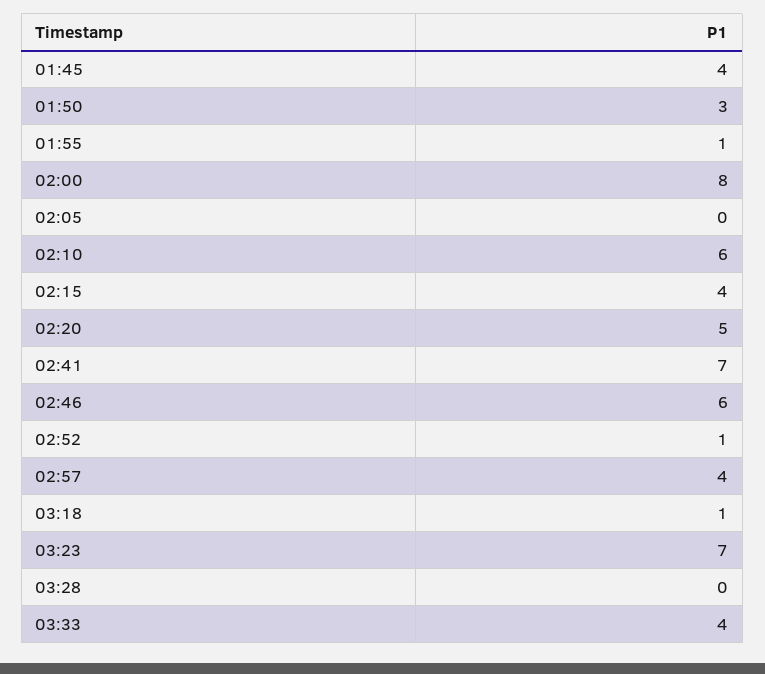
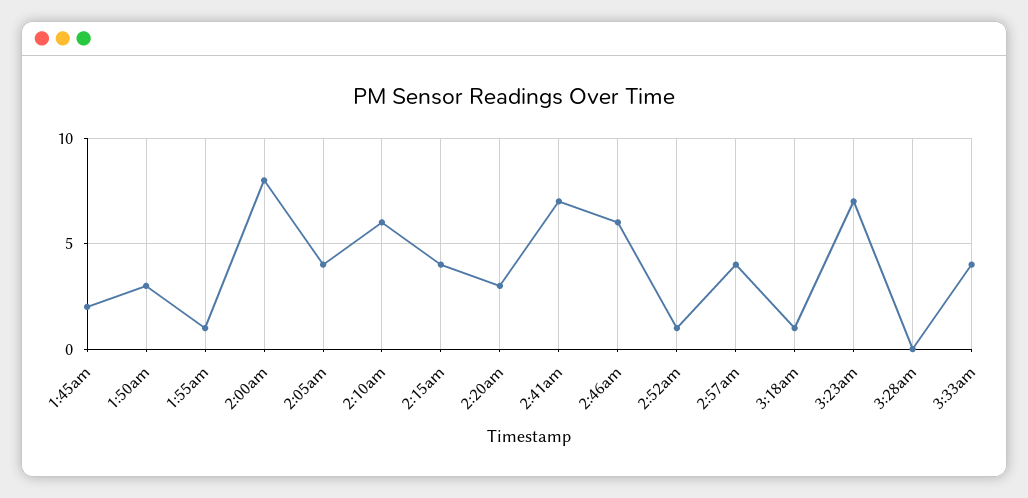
  {
-   "01:45": 4,
+   "01:45": 2,
    "01:50": 3,
    "01:55": 1,
    "02:00": 8,
-   "02:05": 0,
+   "02:05": 4,
    "02:10": 6,
    "02:15": 4,
-   "02:20": 5,
+   "02:20": 3,
    "02:41": 7,
    "02:46": 6,
    "02:52": 1,
    "02:57": 4,
    "03:18": 1,
    "03:23": 7,
    "03:28": 0,
    "03:33": 4
  }

